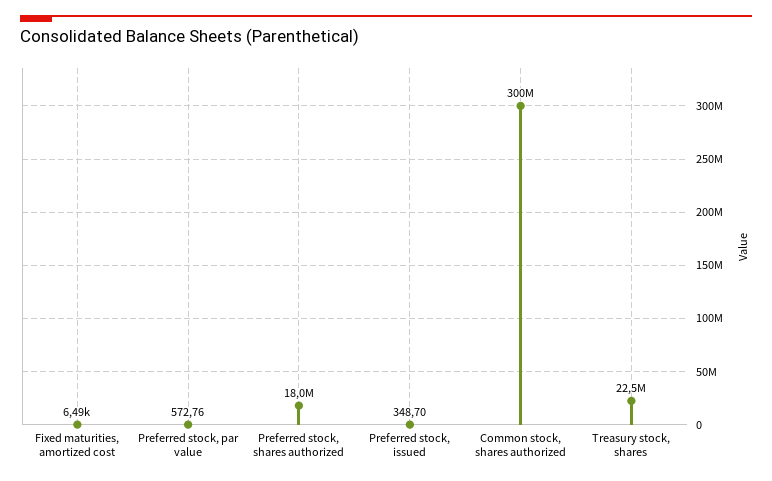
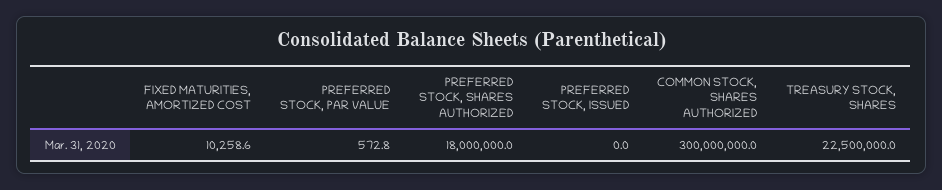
  {
-   "Fixed maturities, amortized cost": 6490,
+   "Fixed maturities, amortized cost": 10258.6,
    "Preferred stock, par value": 572.76,
    "Preferred stock, shares authorized": 18000000,
-   "Preferred stock, issued": 348.7,
+   "Preferred stock, issued": 0,
    "Common stock, shares authorized": 300000000,
    "Treasury stock, shares": 22500000
  }

